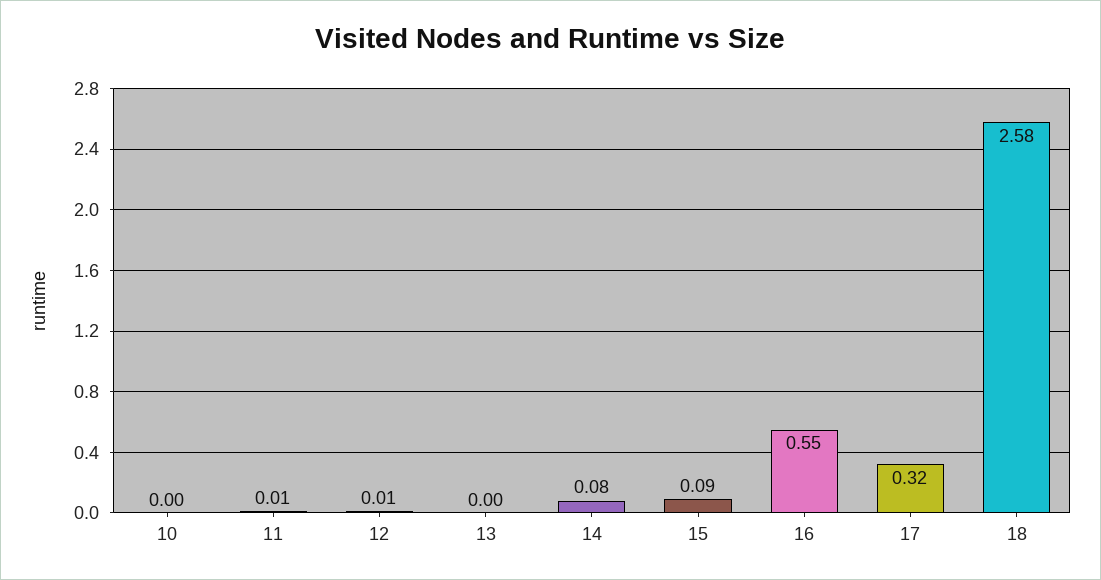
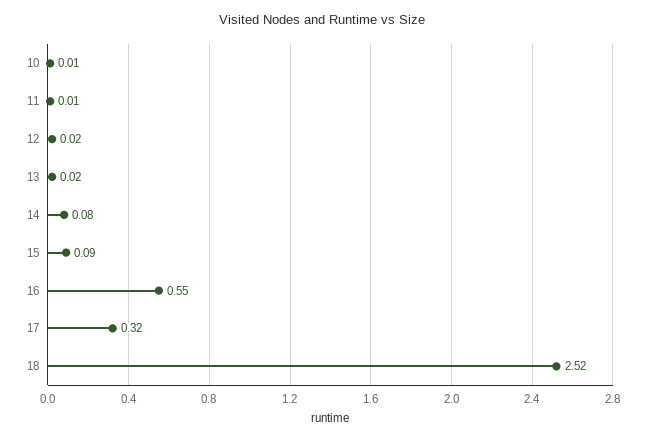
  {
-   "10": 0,
+   "10": 0.01,
    "11": 0.01,
-   "12": 0.01,
+   "12": 0.02,
-   "13": 0,
+   "13": 0.02,
    "14": 0.08,
    "15": 0.09,
    "16": 0.55,
    "17": 0.32,
-   "18": 2.58
+   "18": 2.52
  }

